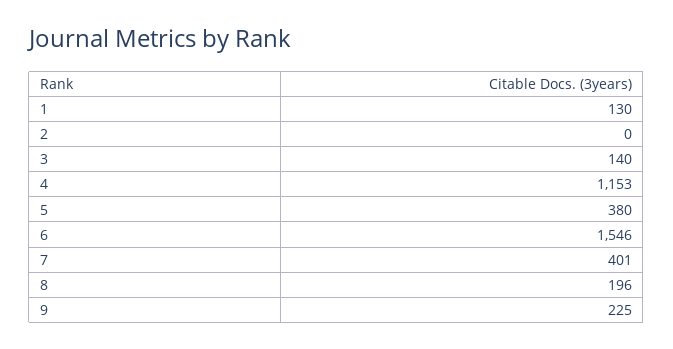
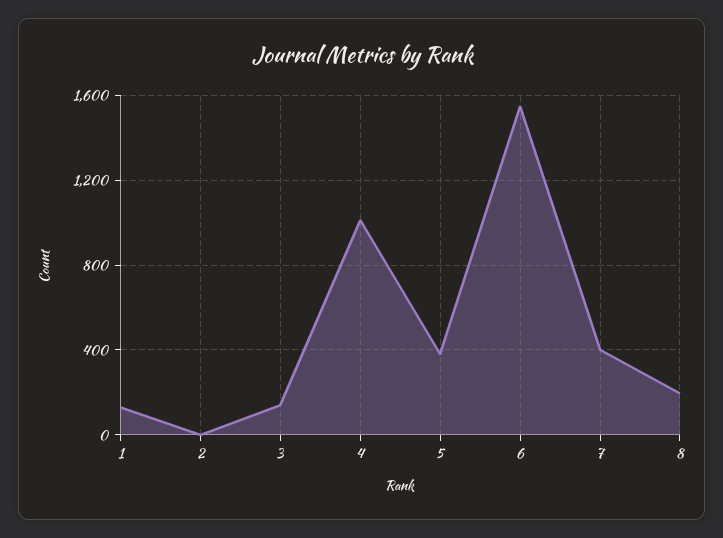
  {
    "1": 130,
    "2": 0,
    "3": 140,
-   "4": 1153,
+   "4": 1000,
    "5": 380,
    "6": 1546,
    "7": 401,
-   "8": 196,
+   "8": 196
-   "9": 225
  }

